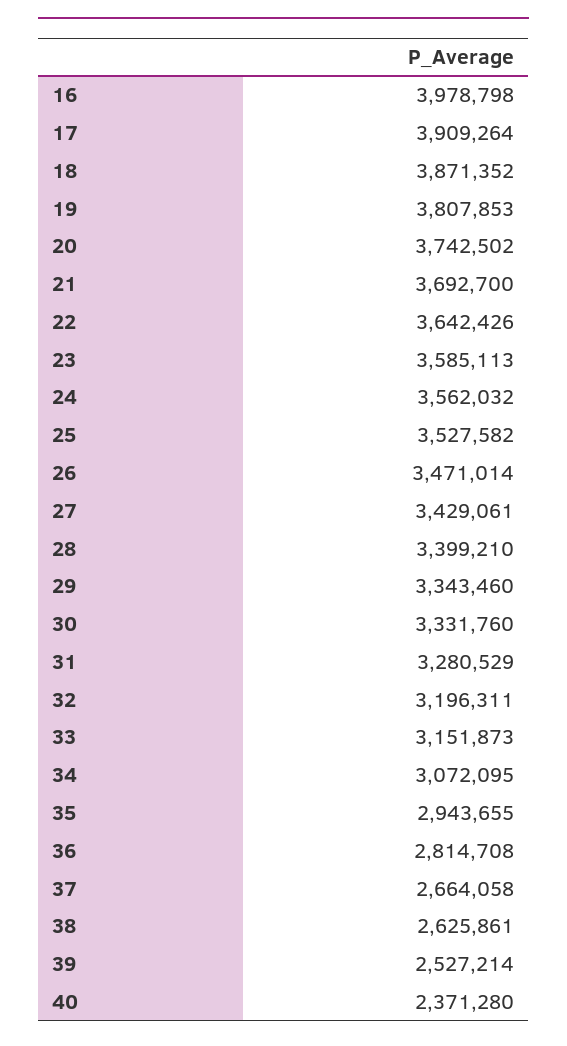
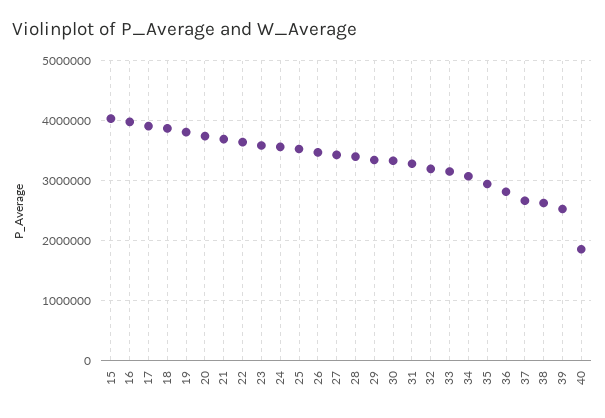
  {
    "16": 3978798,
    "17": 3909264,
    "18": 3871352,
    "19": 3807853,
    "20": 3742502,
    "21": 3692700,
    "22": 3642426,
    "23": 3585113,
    "24": 3562032,
    "25": 3527582,
    "26": 3471014,
    "27": 3429061,
    "28": 3399210,
    "29": 3343460,
    "30": 3331760,
    "31": 3280529,
    "32": 3196311,
    "33": 3151873,
    "34": 3072095,
    "35": 2943655,
    "36": 2814708,
    "37": 2664058,
    "38": 2625861,
    "39": 2527214,
-   "40": 2371280
+   "40": 1800000,
+   "15": 4000000
  }

